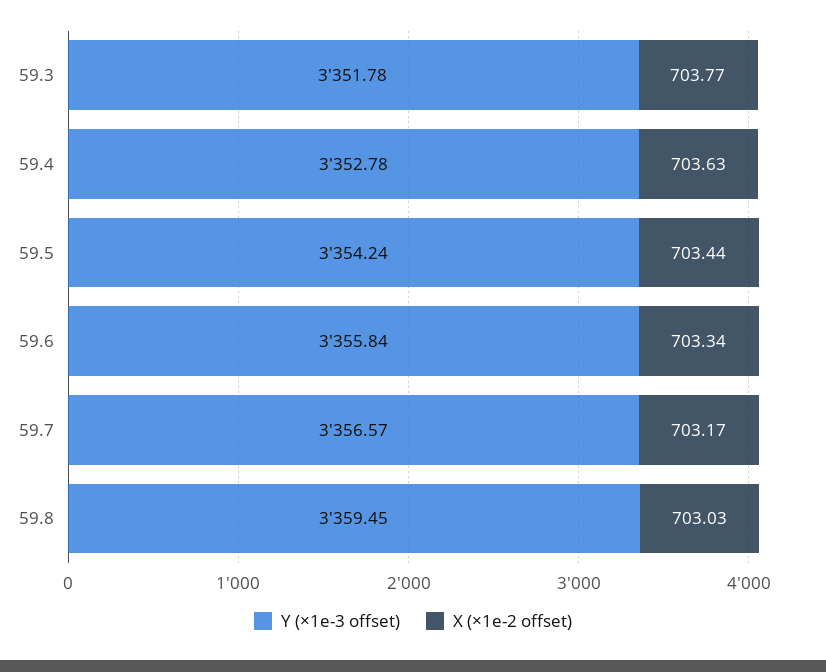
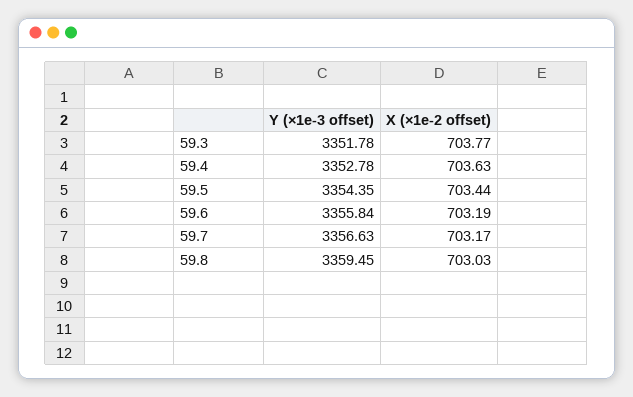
  {
    "Y (×1e-3 offset)": {
      "59.3": 3351.78,
      "59.4": 3352.78,
-     "59.5": 3354.24,
+     "59.5": 3354.35,
      "59.6": 3355.84,
-     "59.7": 3356.57,
+     "59.7": 3356.63,
      "59.8": 3359.45
    },
    "X (×1e-2 offset)": {
      "59.3": 703.77,
      "59.4": 703.63,
      "59.5": 703.44,
-     "59.6": 703.34,
+     "59.6": 703.19,
      "59.7": 703.17,
      "59.8": 703.03
    }
  }

